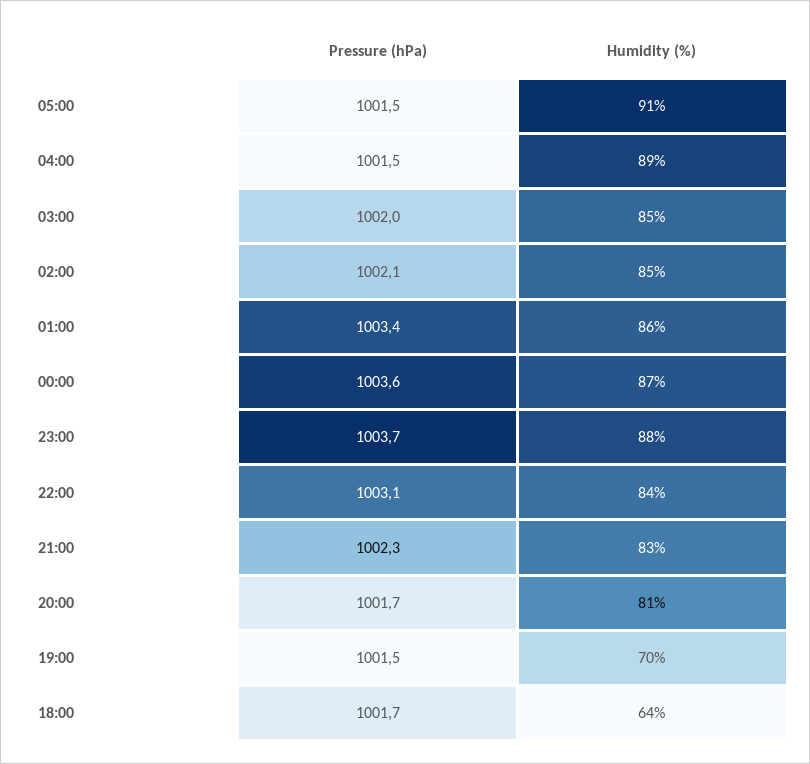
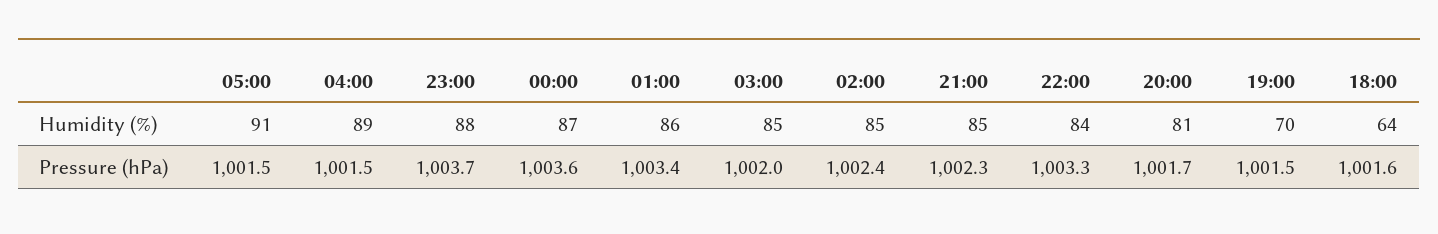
  {
    "Pressure (hPa)": {
      "05:00": 1001.5,
      "04:00": 1001.5,
      "03:00": 1002,
-     "02:00": 1002.1,
+     "02:00": 1002.4,
      "01:00": 1003.4,
      "00:00": 1003.6,
      "23:00": 1003.7,
-     "22:00": 1003.1,
+     "22:00": 1003.3,
      "21:00": 1002.3,
      "20:00": 1001.7,
      "19:00": 1001.5,
-     "18:00": 1001.7
+     "18:00": 1001.6
    },
    "Humidity (%)": {
      "05:00": 91,
      "04:00": 89,
      "03:00": 85,
      "02:00": 85,
      "01:00": 86,
      "00:00": 87,
      "23:00": 88,
      "22:00": 84,
-     "21:00": 83,
+     "21:00": 85,
      "20:00": 81,
      "19:00": 70,
      "18:00": 64
    }
  }

